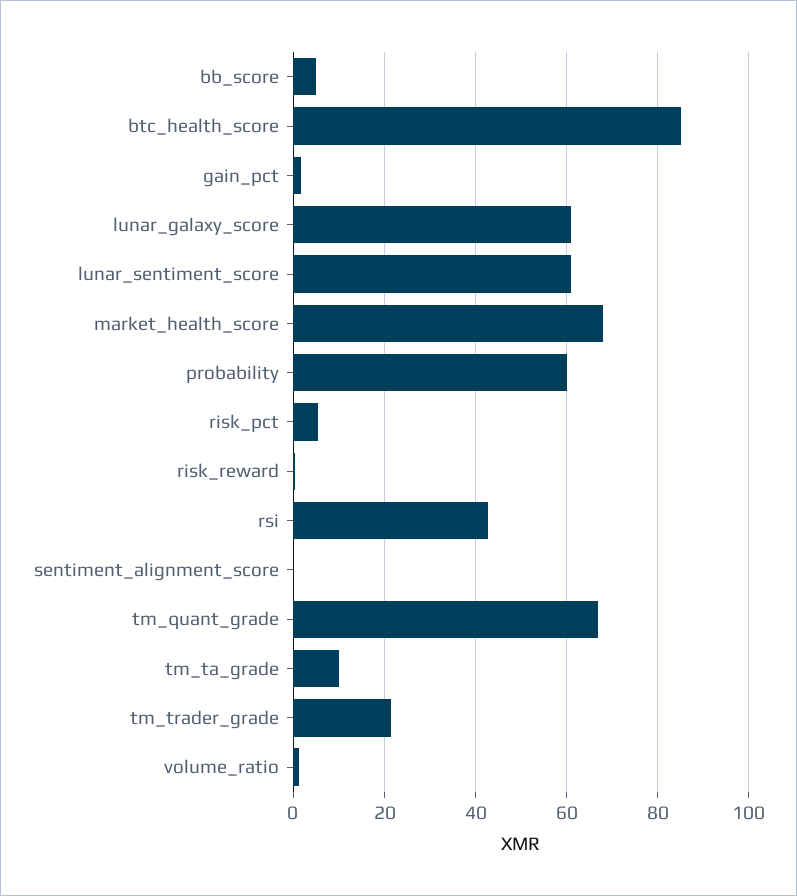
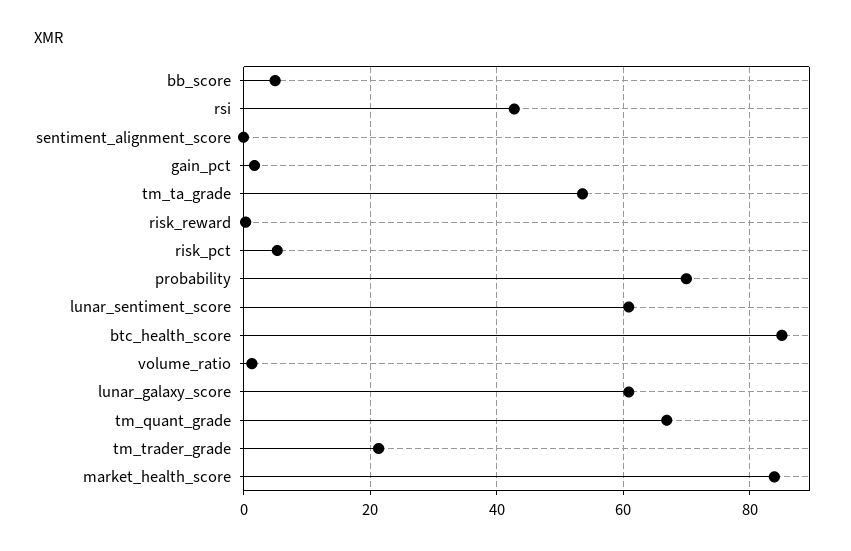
  {
    "bb_score": 6,
    "btc_health_score": 86,
    "gain_pct": 2,
    "lunar_galaxy_score": 60,
    "lunar_sentiment_score": 60,
-   "market_health_score": 68,
+   "market_health_score": 84,
-   "probability": 60,
+   "probability": 70,
    "risk_pct": 6,
    "risk_reward": 0,
    "rsi": 42,
    "sentiment_alignment_score": 0,
    "tm_quant_grade": 66,
-   "tm_ta_grade": 10,
+   "tm_ta_grade": 54,
    "tm_trader_grade": 22,
    "volume_ratio": 2
  }

